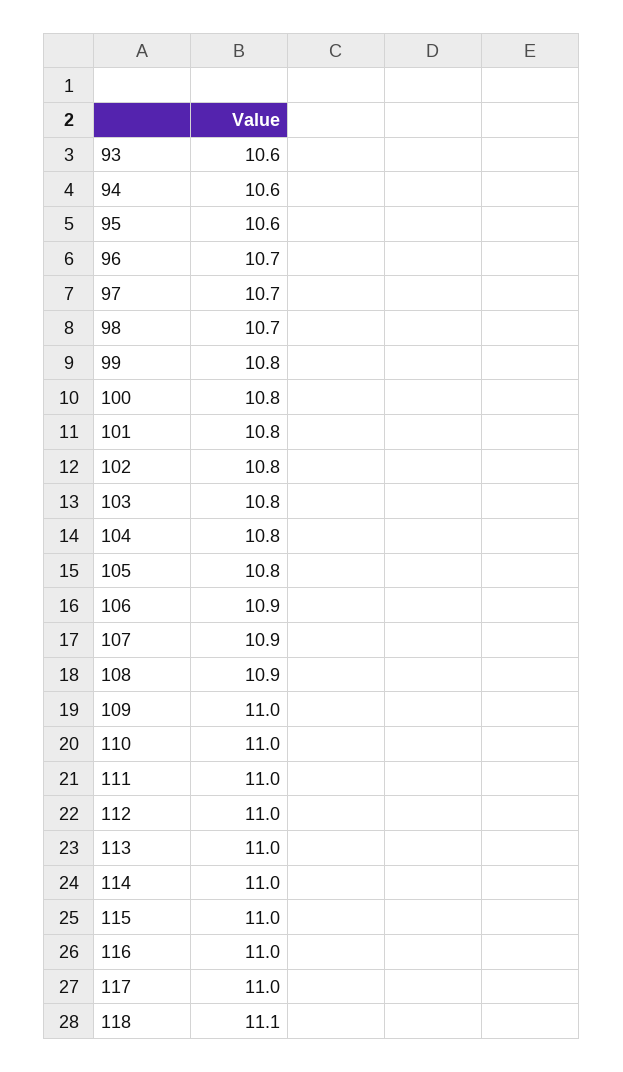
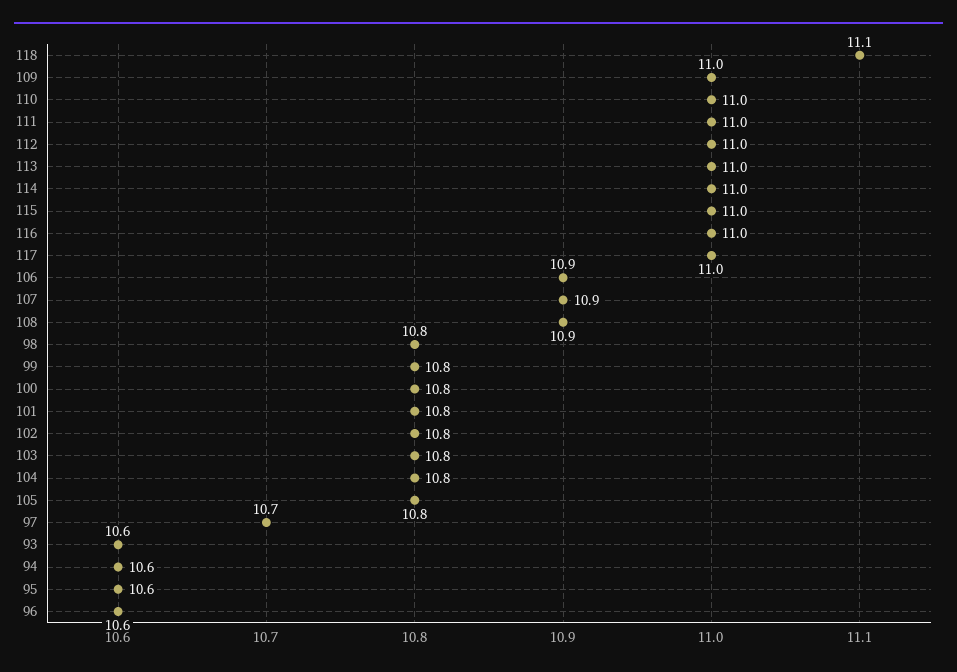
  {
    "93": 10.6,
    "94": 10.6,
    "95": 10.6,
-   "96": 10.7,
+   "96": 10.6,
    "97": 10.7,
-   "98": 10.7,
+   "98": 10.8,
    "99": 10.8,
    "100": 10.8,
    "101": 10.8,
    "102": 10.8,
    "103": 10.8,
    "104": 10.8,
    "105": 10.8,
    "106": 10.9,
    "107": 10.9,
    "108": 10.9,
    "109": 11,
    "110": 11,
    "111": 11,
    "112": 11,
    "113": 11,
    "114": 11,
    "115": 11,
    "116": 11,
    "117": 11,
    "118": 11.1
  }

